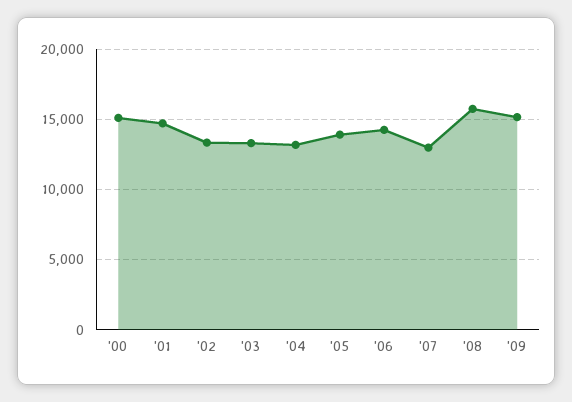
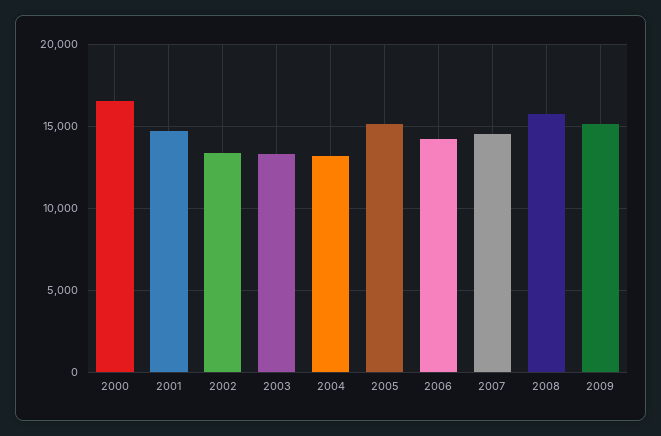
  {
-   "'00": 15000,
+   "'00": 16500,
    "'01": 14500,
    "'02": 13500,
    "'03": 13500,
    "'04": 13000,
-   "'05": 14000,
+   "'05": 15000,
    "'06": 14000,
-   "'07": 13000,
+   "'07": 14500,
    "'08": 15500,
    "'09": 15000
  }

